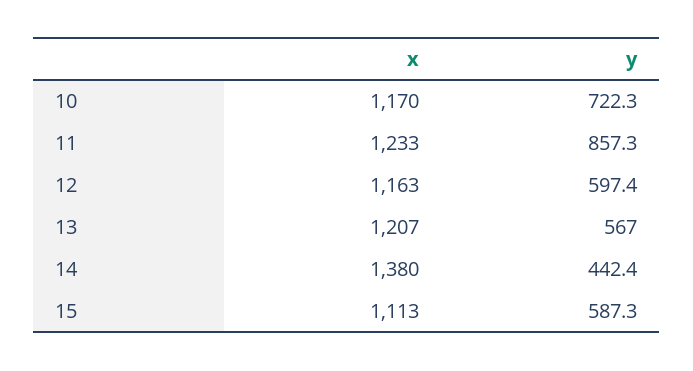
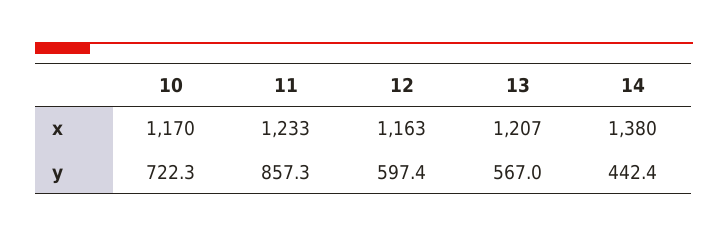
  {
    "x": {
      "10": 1170,
      "11": 1233,
      "12": 1163,
      "13": 1207,
-     "14": 1380,
+     "14": 1380
-     "15": 1113
    },
    "y": {
      "10": 722.3,
      "11": 857.3,
      "12": 597.4,
      "13": 567,
-     "14": 442.4,
+     "14": 442.4
-     "15": 587.3
    }
  }

